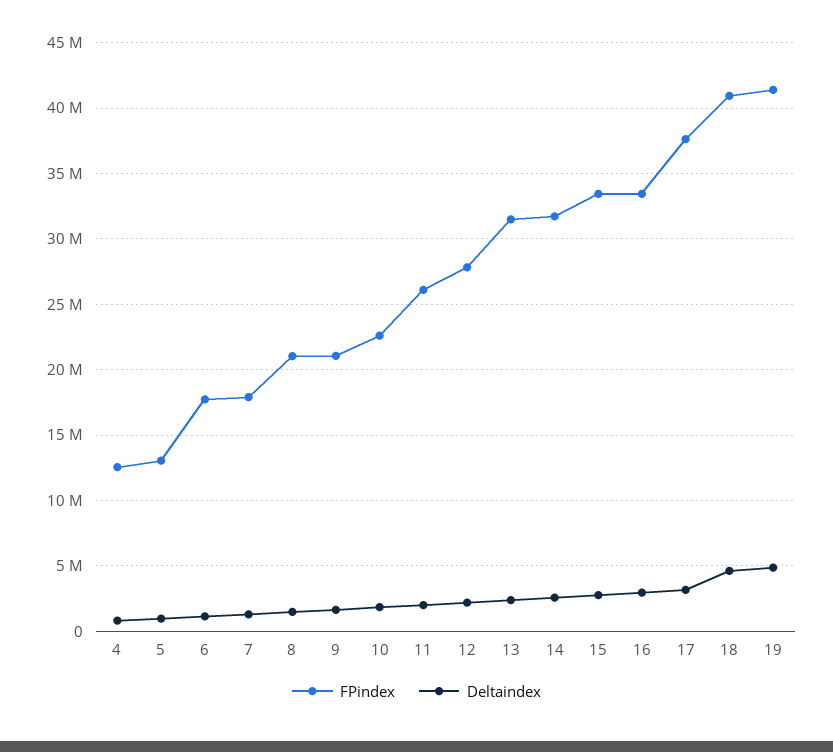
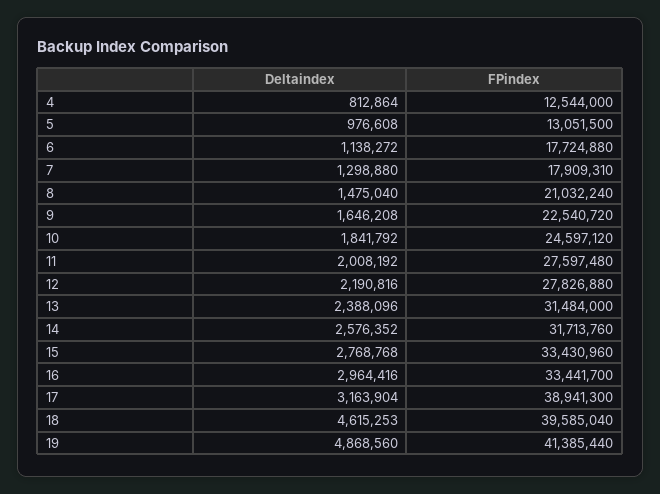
  {
    "FPindex": {
      "4": 12544000,
      "5": 13051500,
      "6": 17724880,
      "7": 17909310,
      "8": 21032240,
-     "9": 21000000,
+     "9": 22540720,
-     "10": 22500000,
+     "10": 24597120,
-     "11": 26000000,
+     "11": 27597480,
      "12": 27826880,
      "13": 31484000,
      "14": 31713760,
      "15": 33430960,
      "16": 33441700,
-     "17": 37500000,
+     "17": 38941300,
-     "18": 41000000,
+     "18": 39585040,
      "19": 41385440
    },
    "Deltaindex": {
      "4": 812864,
      "5": 976608,
      "6": 1138272,
      "7": 1298880,
      "8": 1475040,
      "9": 1646208,
      "10": 1841792,
      "11": 2008192,
      "12": 2190816,
      "13": 2388096,
      "14": 2576352,
      "15": 2768768,
      "16": 2964416,
      "17": 3163904,
      "18": 4615253,
      "19": 4868560
    }
  }

